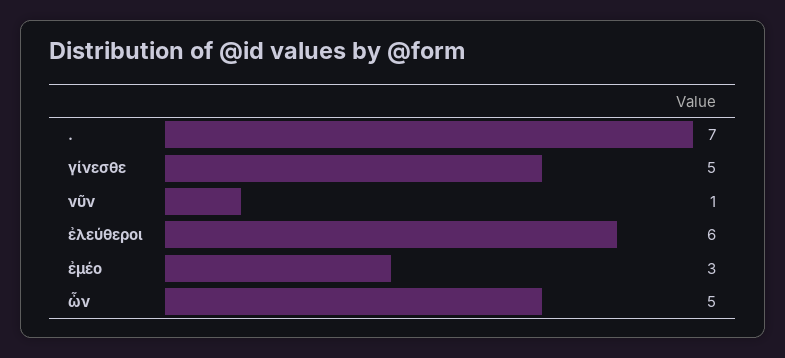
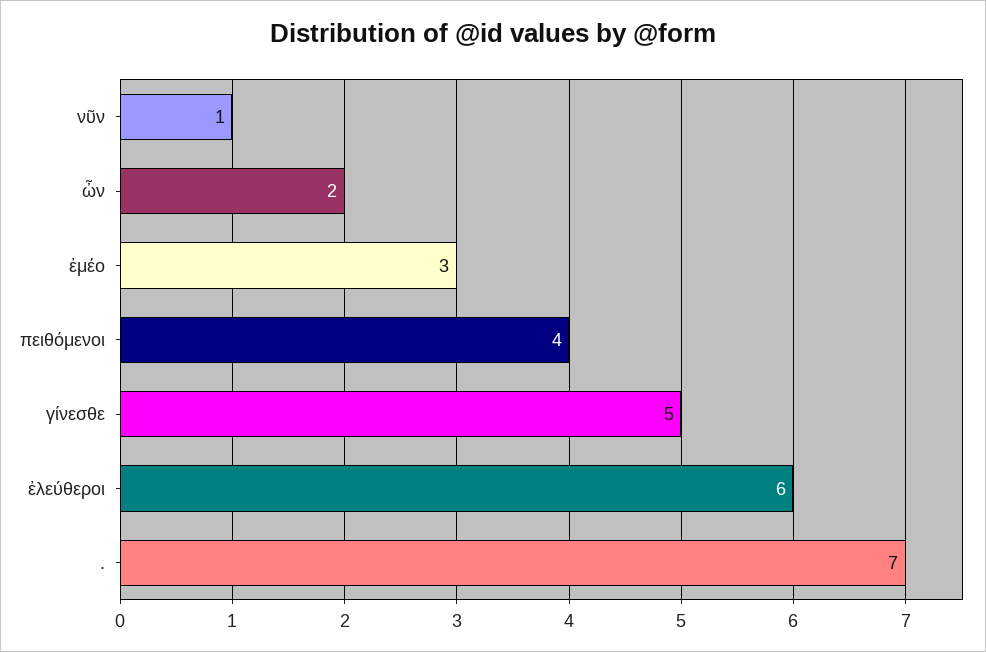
  {
    ".": 7,
    "γίνεσθε": 5,
    "νῦν": 1,
    "ἐλεύθεροι": 6,
    "ἐμέο": 3,
-   "ὦν": 5
+   "ὦν": 2,
+   "πειθόμενοι": 4
  }

